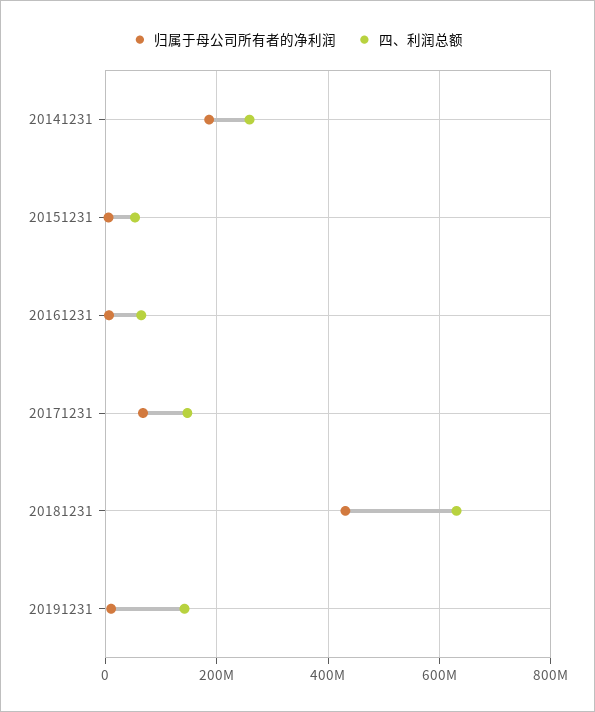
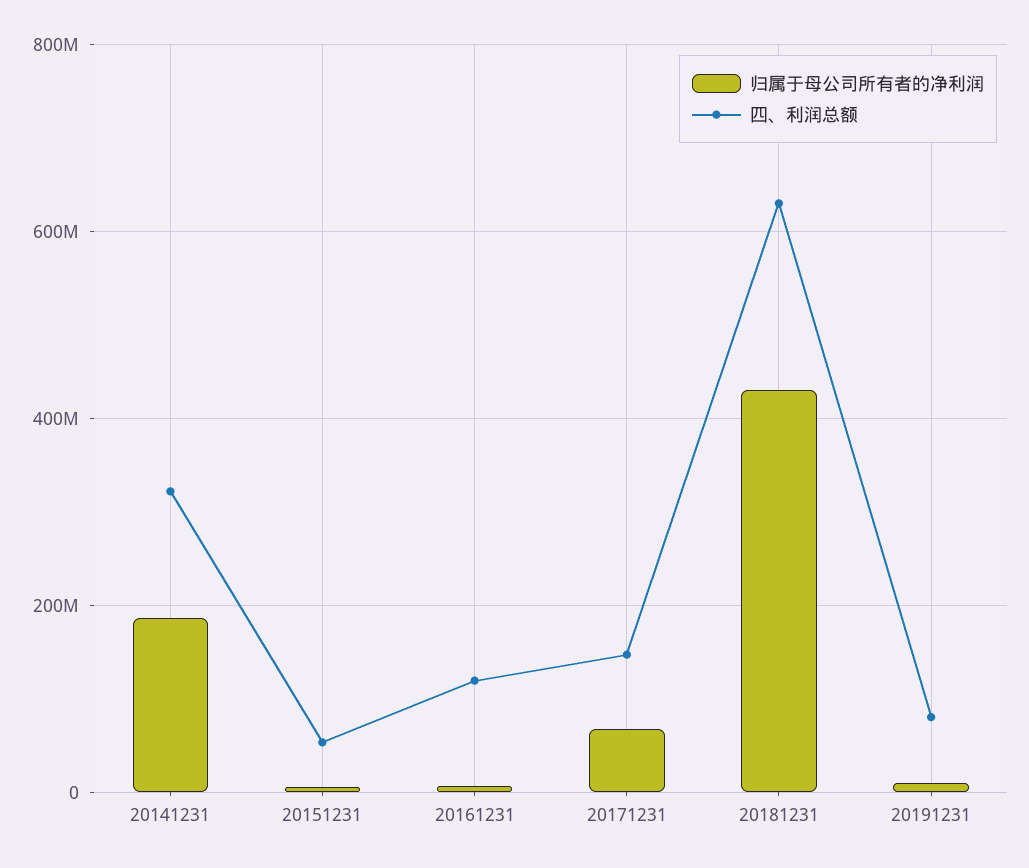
  {
    "归属于母公司所有者的净利润": {
      "20141231": 180000000,
      "20151231": 0,
      "20161231": 0,
      "20171231": 60000000,
      "20181231": 440000000,
      "20191231": 20000000
    },
    "四、利润总额": {
-     "20141231": 260000000,
+     "20141231": 320000000,
      "20151231": 60000000,
-     "20161231": 60000000,
+     "20161231": 120000000,
      "20171231": 140000000,
      "20181231": 640000000,
-     "20191231": 140000000
+     "20191231": 80000000
    }
  }

